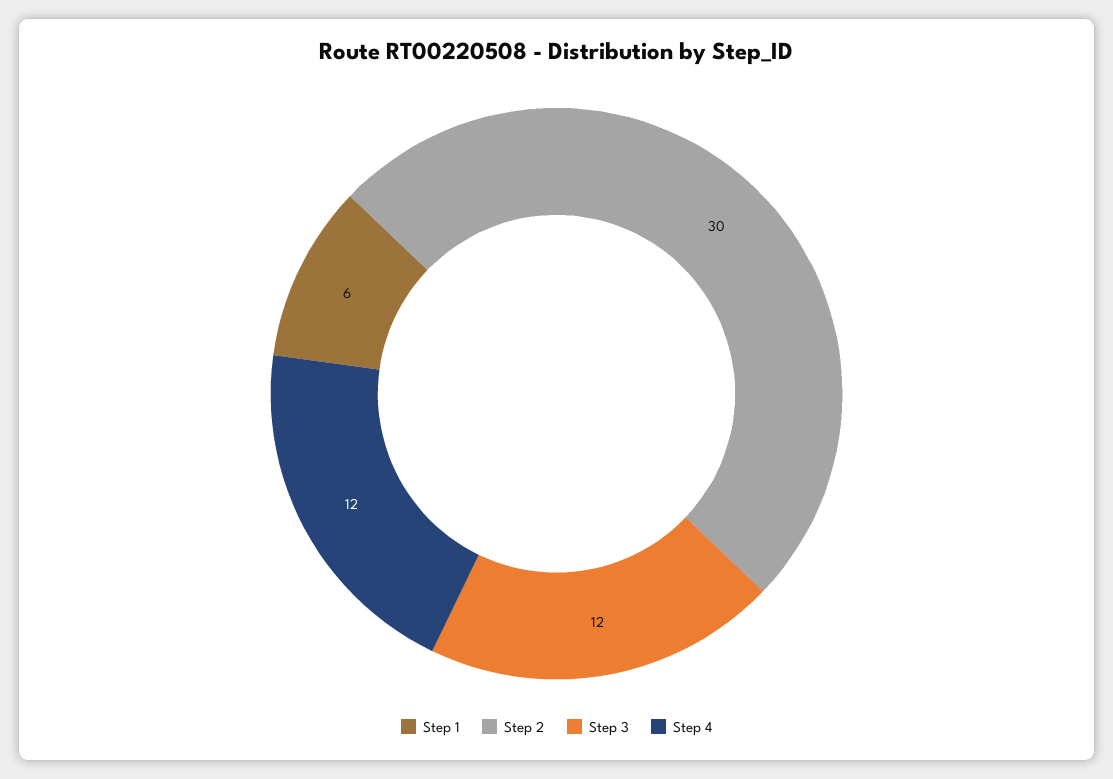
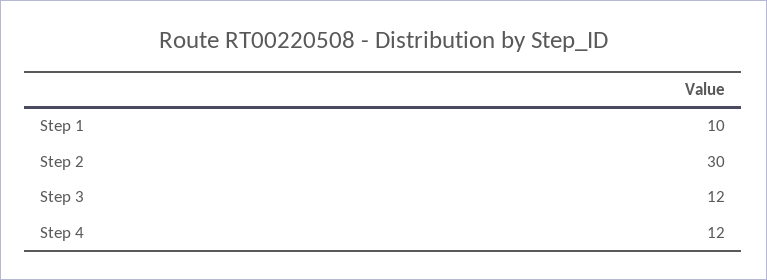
  {
-   "Step 1": 6,
+   "Step 1": 10,
    "Step 2": 30,
    "Step 3": 12,
    "Step 4": 12
  }

